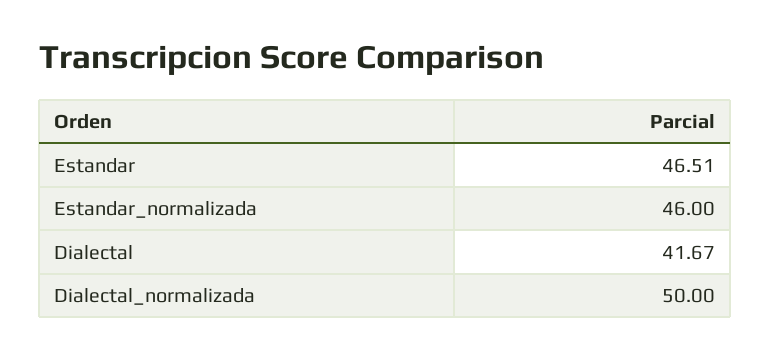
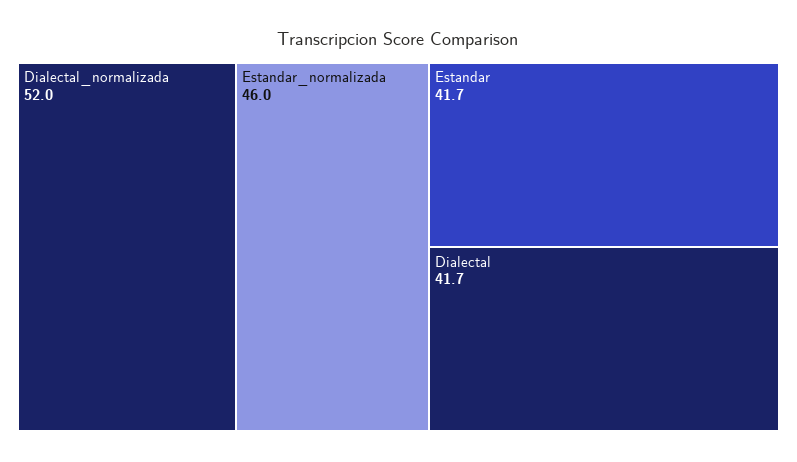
  {
-   "Estandar": 46.51,
+   "Estandar": 41.7,
    "Estandar_normalizada": 46,
    "Dialectal": 41.67,
-   "Dialectal_normalizada": 50
+   "Dialectal_normalizada": 52
  }

